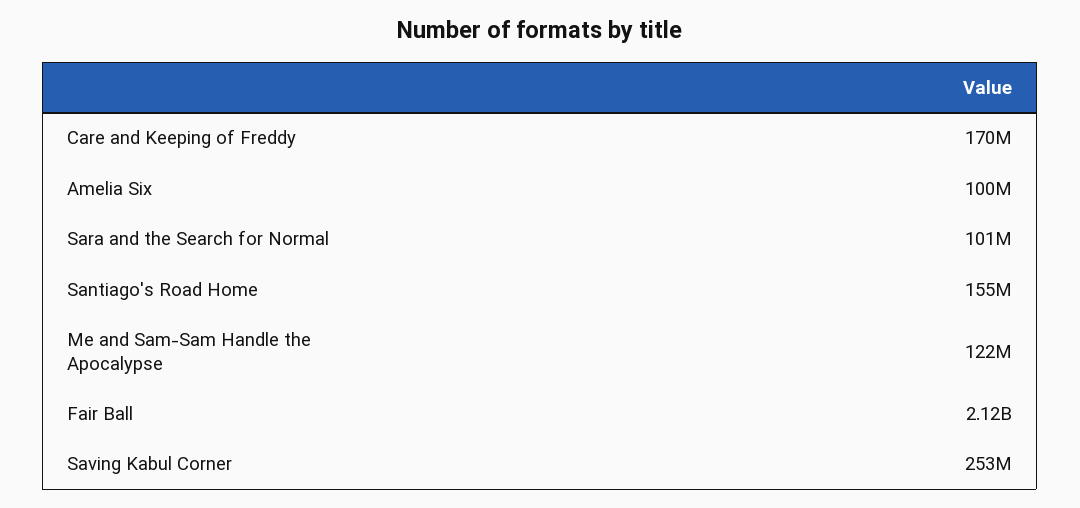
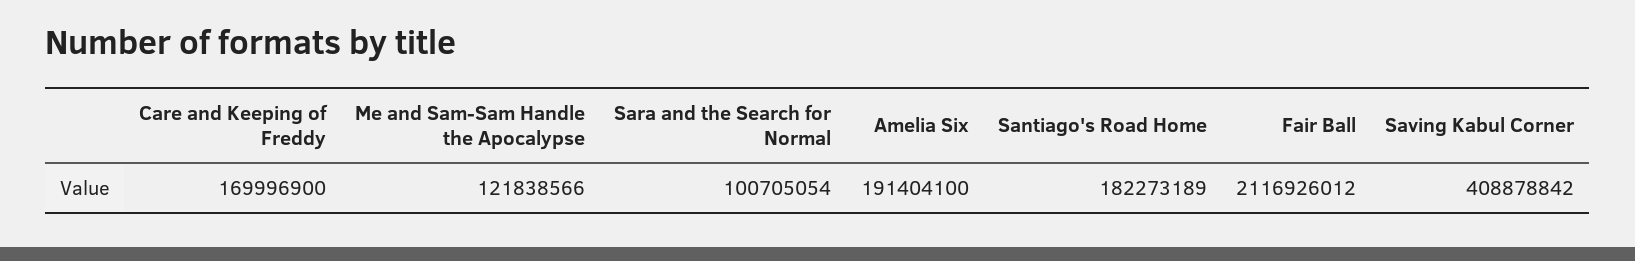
  {
    "Care and Keeping of Freddy": 169996900,
-   "Amelia Six": 100000000,
+   "Amelia Six": 191404100,
    "Sara and the Search for Normal": 100705054,
-   "Santiago's Road Home": 155000000,
+   "Santiago's Road Home": 182273189,
    "Me and Sam-Sam Handle the Apocalypse": 121838566,
    "Fair Ball": 2116926012,
-   "Saving Kabul Corner": 253000000
+   "Saving Kabul Corner": 408878842
  }

